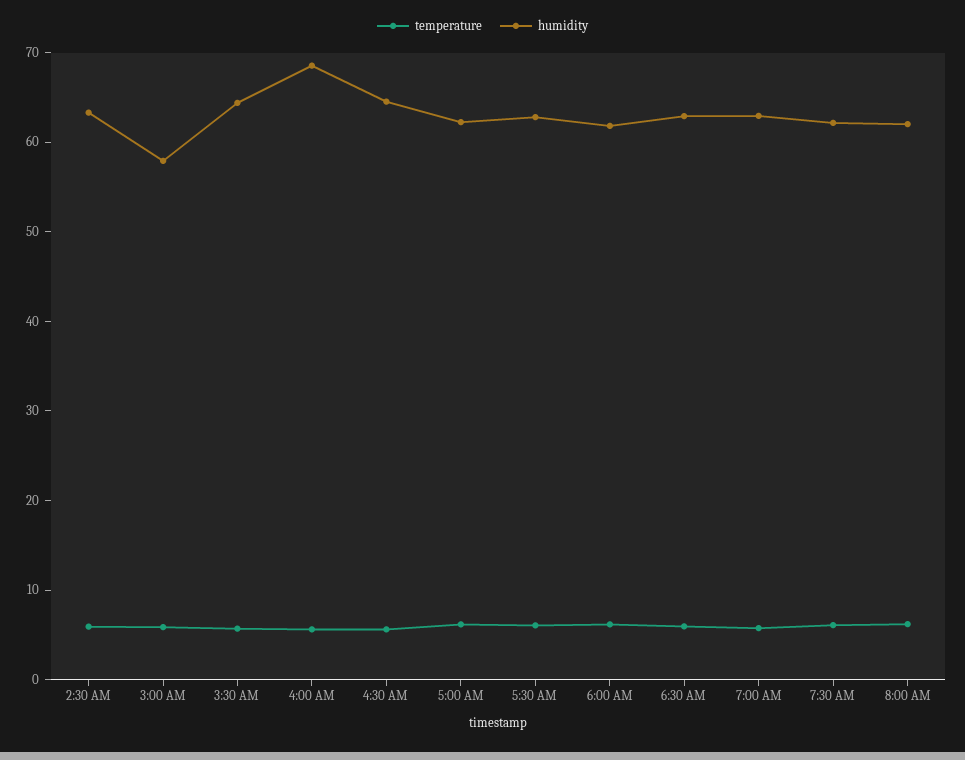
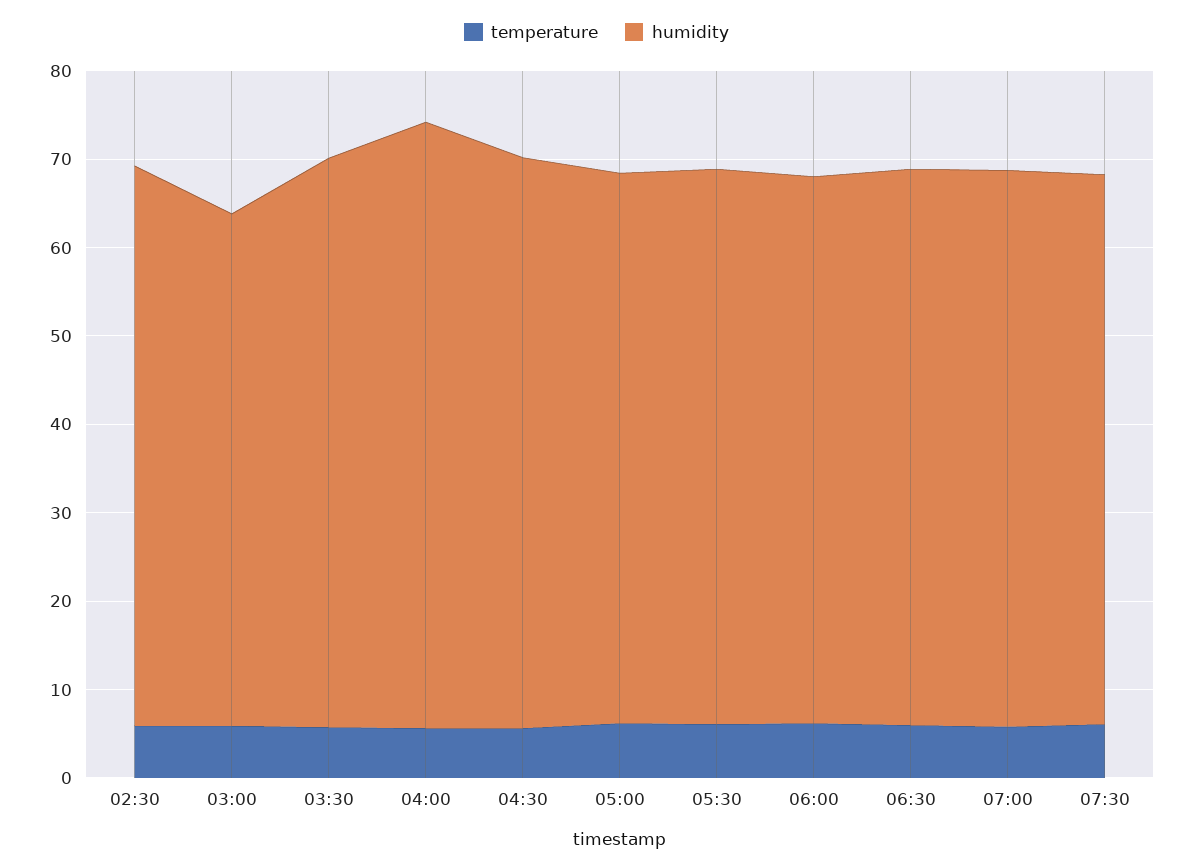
  {
    "temperature": {
      "2:30 AM": 6,
      "3:00 AM": 6,
      "3:30 AM": 6,
      "4:00 AM": 6,
      "4:30 AM": 6,
      "5:00 AM": 6,
      "5:30 AM": 6,
      "6:00 AM": 6,
      "6:30 AM": 6,
      "7:00 AM": 6,
-     "7:30 AM": 6,
+     "7:30 AM": 6
-     "8:00 AM": 6
    },
    "humidity": {
      "2:30 AM": 64,
      "3:00 AM": 58,
      "3:30 AM": 64,
      "4:00 AM": 68,
      "4:30 AM": 64,
      "5:00 AM": 62,
      "5:30 AM": 62,
      "6:00 AM": 62,
      "6:30 AM": 62,
      "7:00 AM": 62,
-     "7:30 AM": 62,
+     "7:30 AM": 62
-     "8:00 AM": 62
    }
  }

